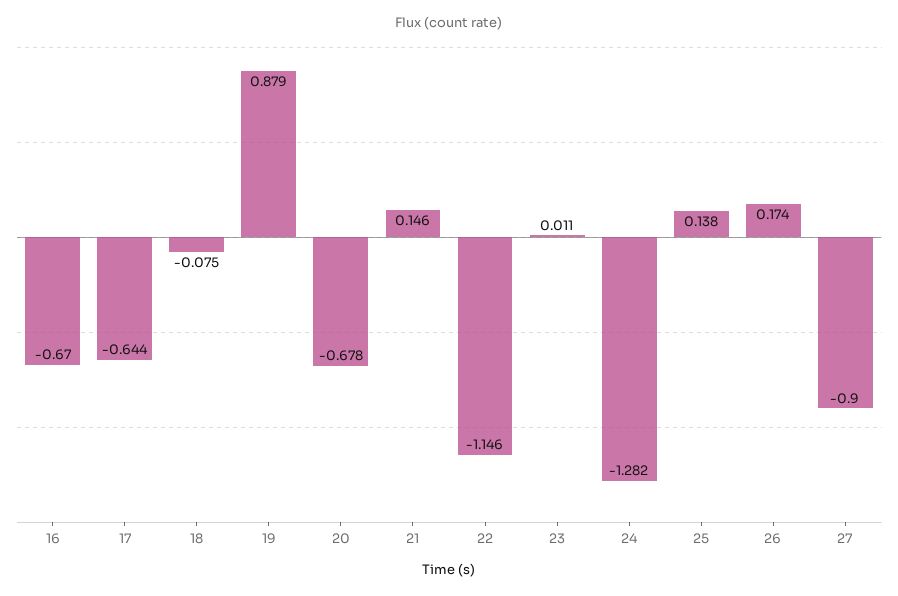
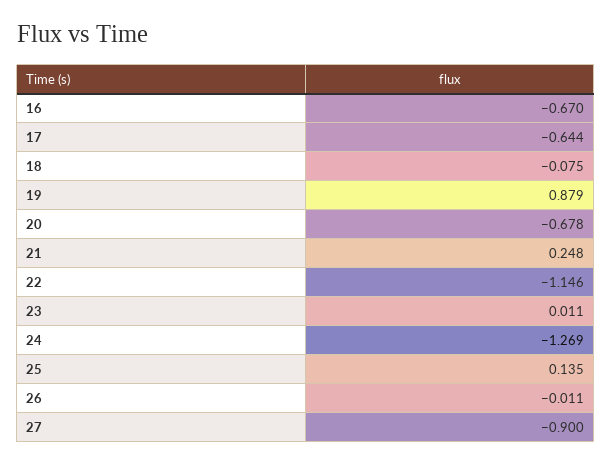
  {
    "16": -0.67,
    "17": -0.644,
    "18": -0.075,
    "19": 0.879,
    "20": -0.678,
-   "21": 0.146,
+   "21": 0.248,
    "22": -1.146,
    "23": 0.011,
-   "24": -1.282,
+   "24": -1.269,
-   "25": 0.138,
+   "25": 0.135,
-   "26": 0.174,
+   "26": -0.011,
    "27": -0.9
  }

